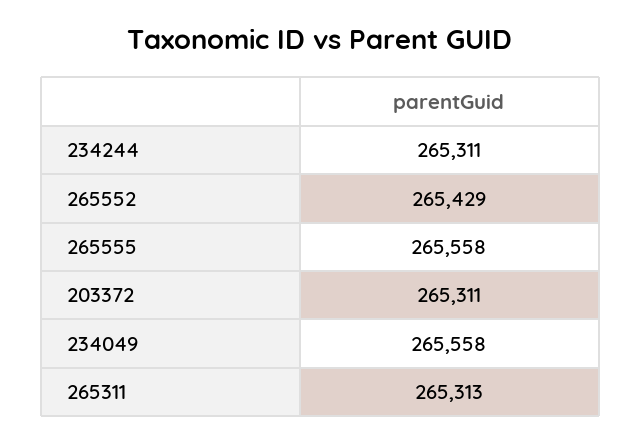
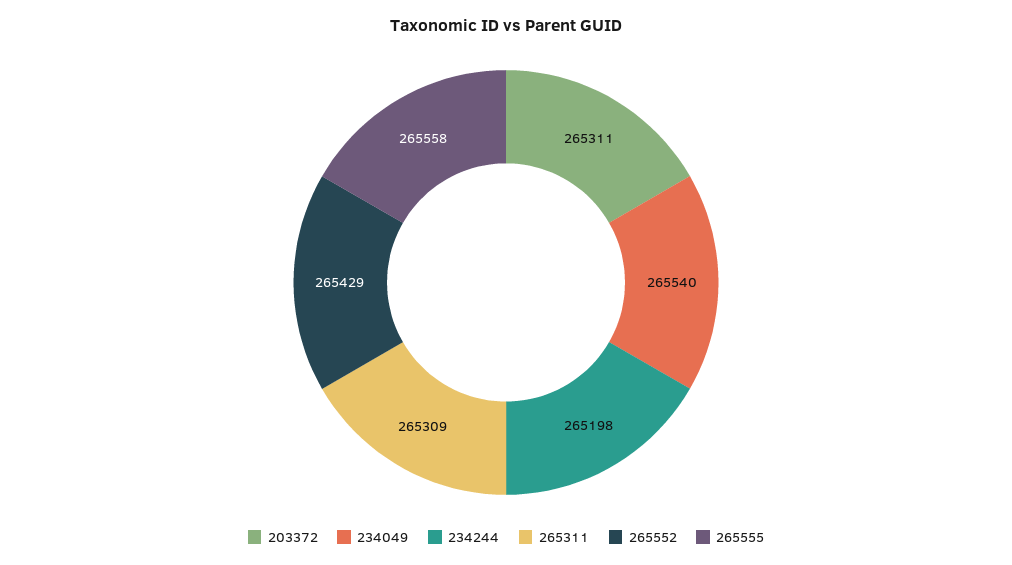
  {
-   "234244": 265311,
+   "234244": 265198,
    "265552": 265429,
    "265555": 265558,
    "203372": 265311,
-   "234049": 265558,
+   "234049": 265540,
-   "265311": 265313
+   "265311": 265309
  }

